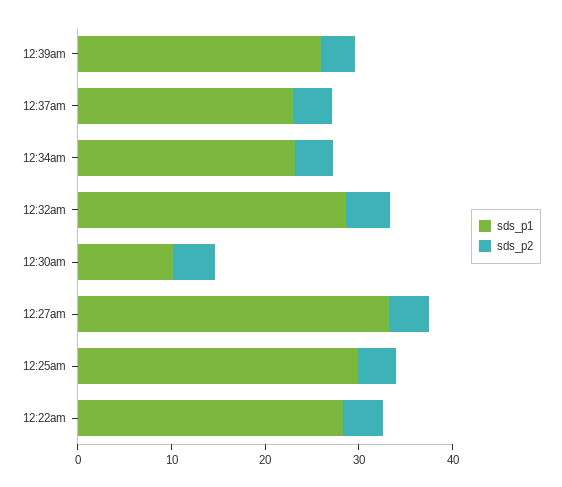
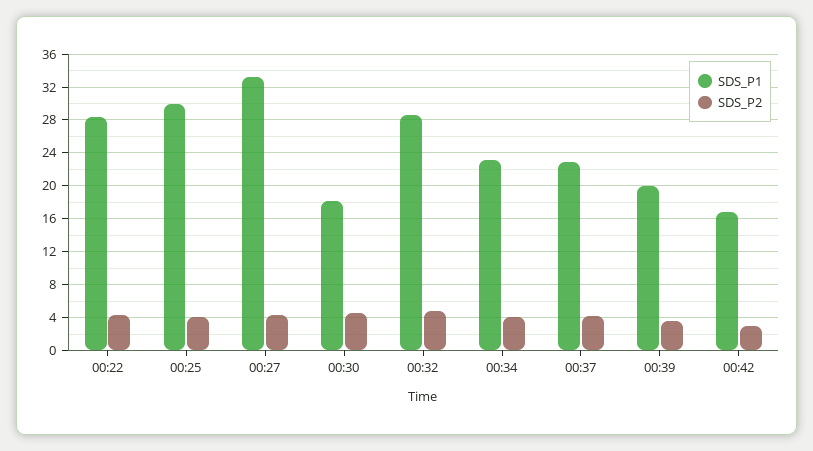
  {
    "sds_p1": {
-     "12:39am": 26,
+     "12:39am": 20,
      "12:37am": 23,
      "12:34am": 23,
      "12:32am": 29,
-     "12:30am": 10,
+     "12:30am": 18,
      "12:27am": 33,
      "12:25am": 30,
-     "12:22am": 28
+     "12:22am": 28,
+     "00:42": 17
    },
    "sds_p2": {
      "12:39am": 4,
      "12:37am": 4,
      "12:34am": 4,
      "12:32am": 5,
      "12:30am": 5,
      "12:27am": 4,
      "12:25am": 4,
-     "12:22am": 4
+     "12:22am": 4,
+     "00:42": 3
    }
  }

